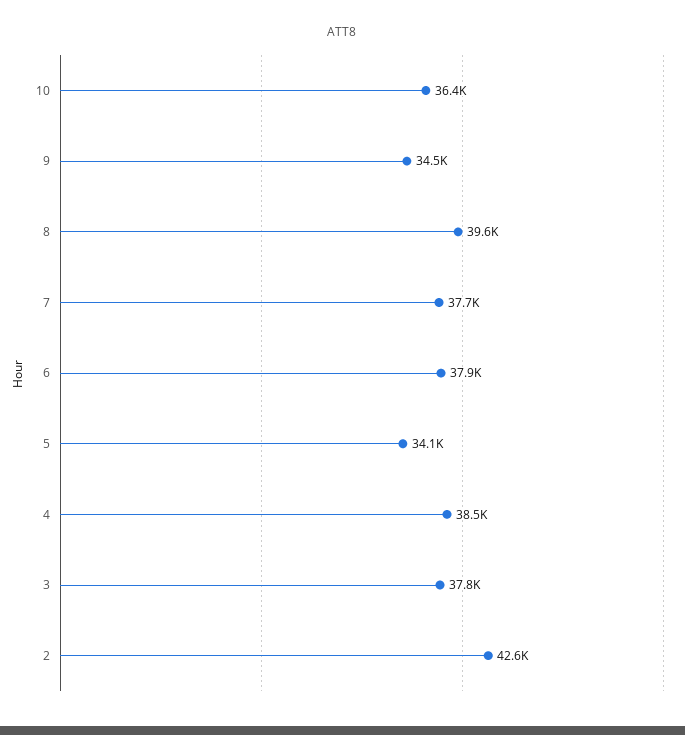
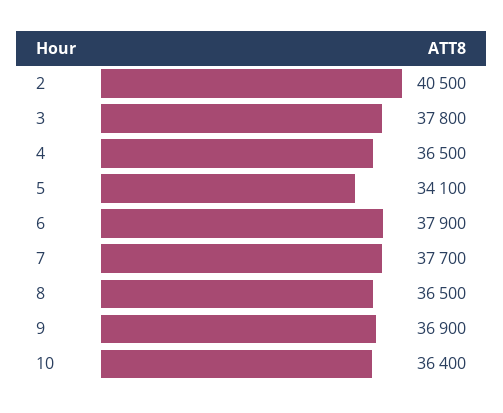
  {
    "10": 36400,
-   "9": 34500,
+   "9": 36900,
-   "8": 39600,
+   "8": 36500,
    "7": 37700,
    "6": 37900,
    "5": 34100,
-   "4": 38500,
+   "4": 36500,
    "3": 37800,
-   "2": 42600
+   "2": 40500
  }

